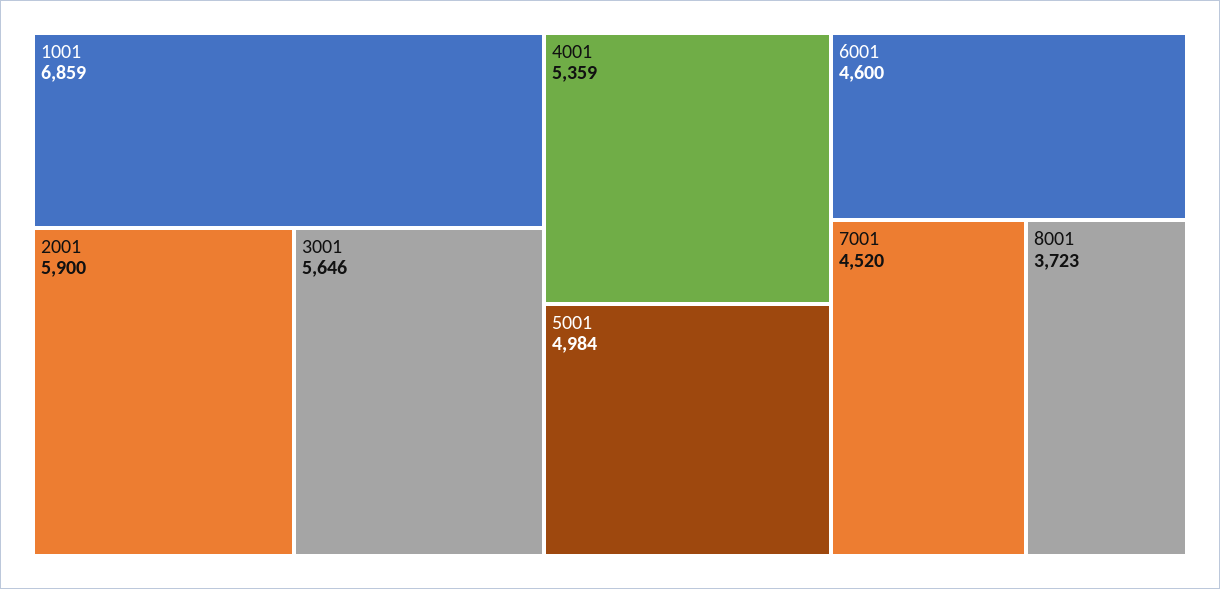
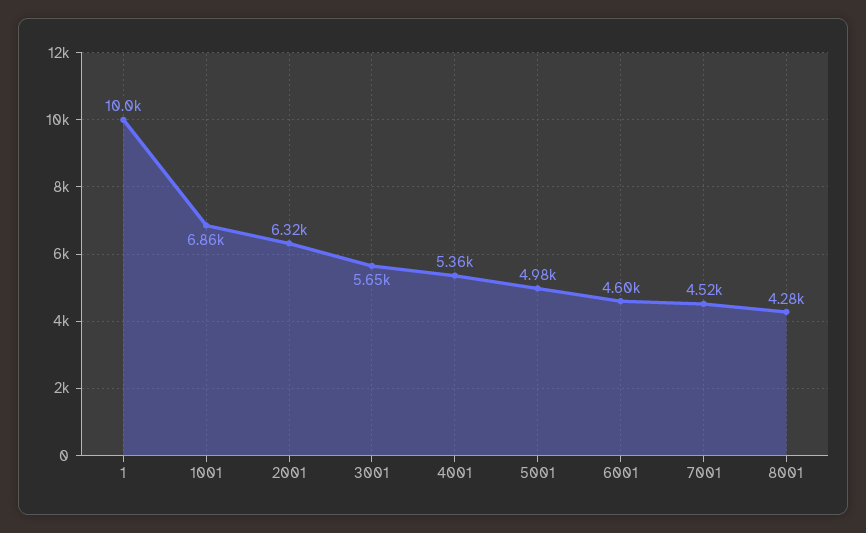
  {
    "1001": 6859,
-   "2001": 5900,
+   "2001": 6320,
    "3001": 5646,
    "4001": 5359,
    "5001": 4984,
    "6001": 4600,
    "7001": 4520,
-   "8001": 3723
+   "8001": 4280,
+   "1": 10000
  }

